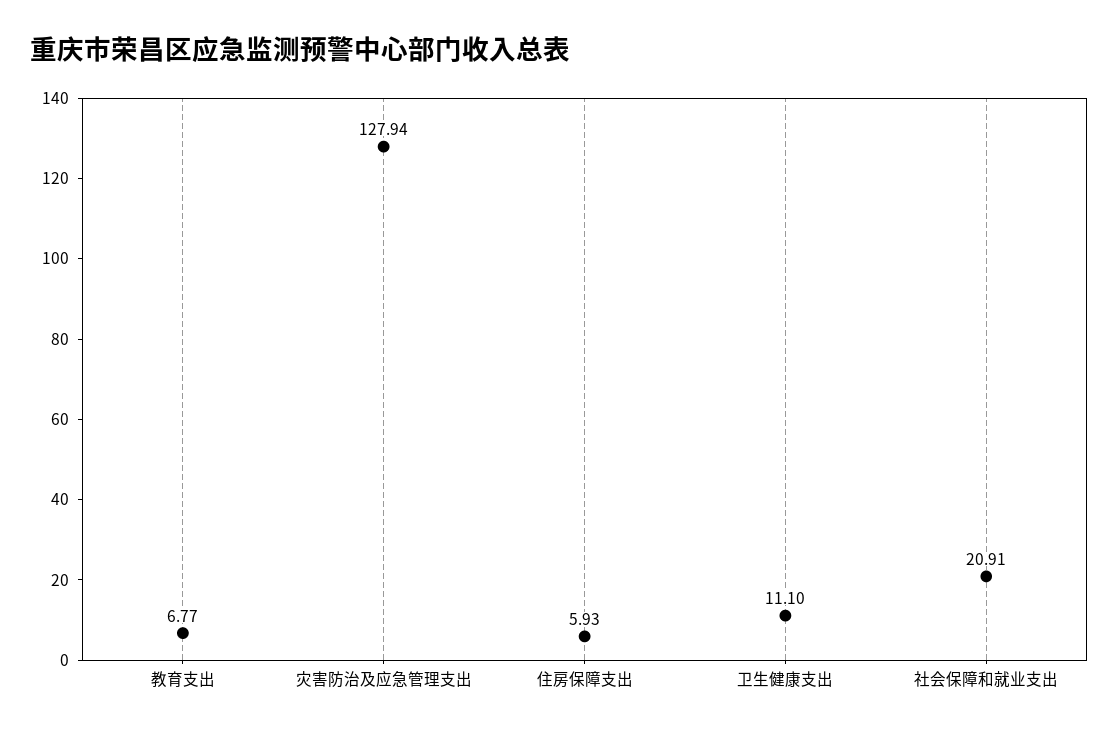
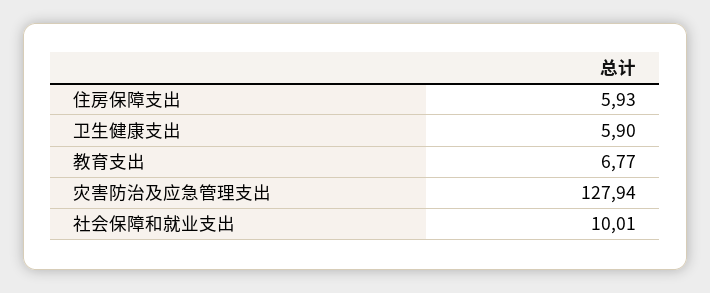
  {
    "教育支出": 6.77,
    "灾害防治及应急管理支出": 127.94,
    "住房保障支出": 5.93,
-   "卫生健康支出": 11.1,
+   "卫生健康支出": 5.9,
-   "社会保障和就业支出": 20.91
+   "社会保障和就业支出": 10.01
  }

